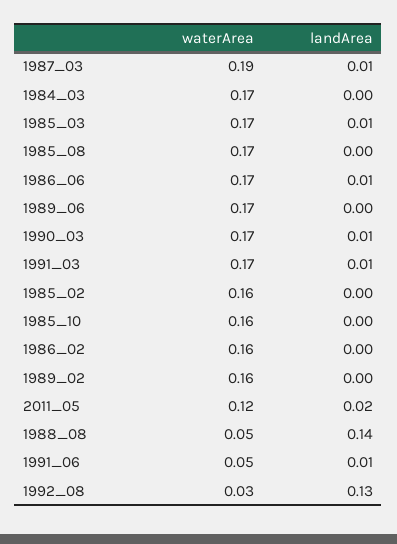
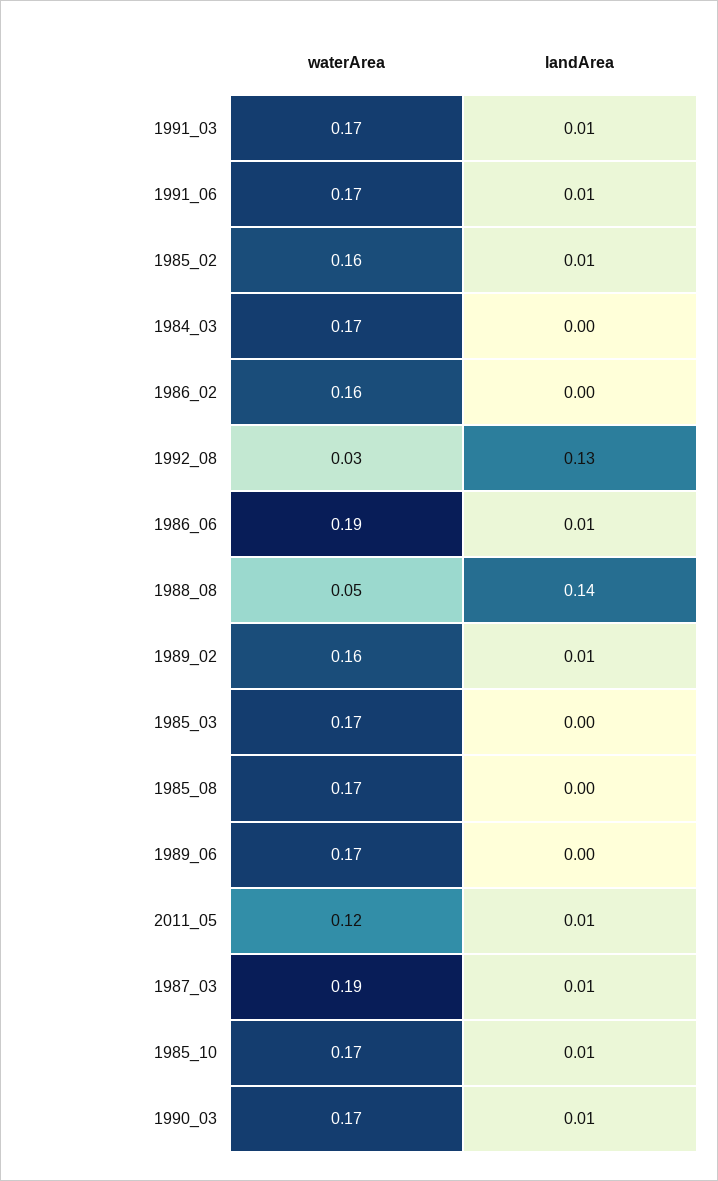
  {
    "waterArea": {
      "1987_03": 0.19,
      "1984_03": 0.17,
      "1985_03": 0.17,
      "1985_08": 0.17,
-     "1986_06": 0.17,
+     "1986_06": 0.19,
      "1989_06": 0.17,
      "1990_03": 0.17,
      "1991_03": 0.17,
      "1985_02": 0.16,
-     "1985_10": 0.16,
+     "1985_10": 0.17,
      "1986_02": 0.16,
      "1989_02": 0.16,
      "2011_05": 0.12,
      "1988_08": 0.05,
-     "1991_06": 0.05,
+     "1991_06": 0.17,
      "1992_08": 0.03
    },
    "landArea": {
      "1987_03": 0.01,
      "1984_03": 0,
-     "1985_03": 0.01,
+     "1985_03": 0,
      "1985_08": 0,
      "1986_06": 0.01,
      "1989_06": 0,
      "1990_03": 0.01,
      "1991_03": 0.01,
-     "1985_02": 0,
+     "1985_02": 0.01,
-     "1985_10": 0,
+     "1985_10": 0.01,
      "1986_02": 0,
-     "1989_02": 0,
+     "1989_02": 0.01,
-     "2011_05": 0.02,
+     "2011_05": 0.01,
      "1988_08": 0.14,
      "1991_06": 0.01,
      "1992_08": 0.13
    }
  }

